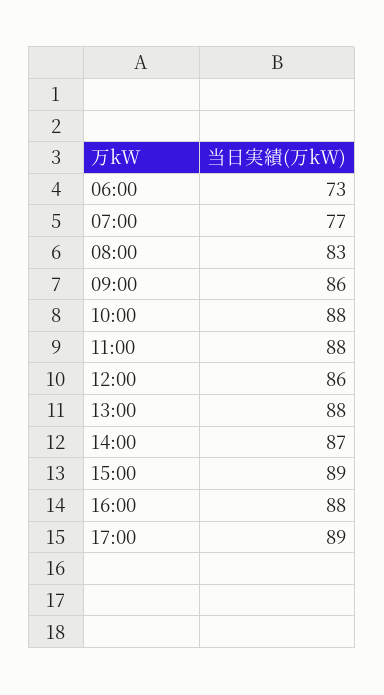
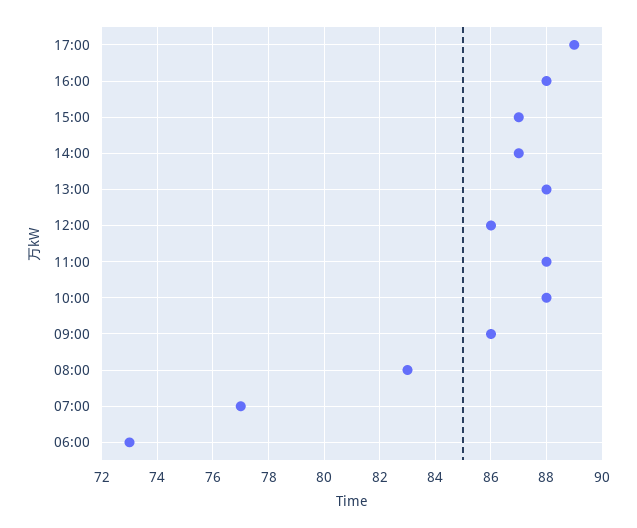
  {
    "06:00": 73,
    "07:00": 77,
    "08:00": 83,
    "09:00": 86,
    "10:00": 88,
    "11:00": 88,
    "12:00": 86,
    "13:00": 88,
    "14:00": 87,
-   "15:00": 89,
+   "15:00": 87,
    "16:00": 88,
    "17:00": 89
  }

